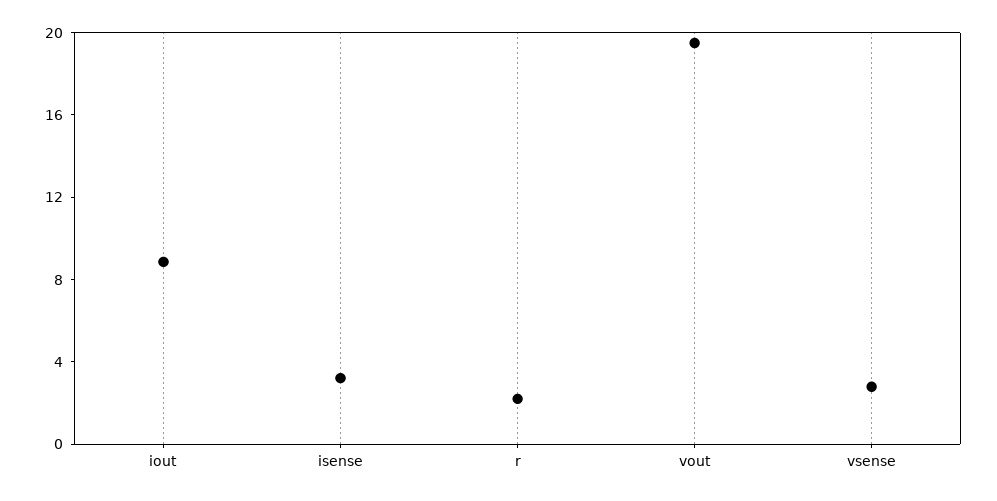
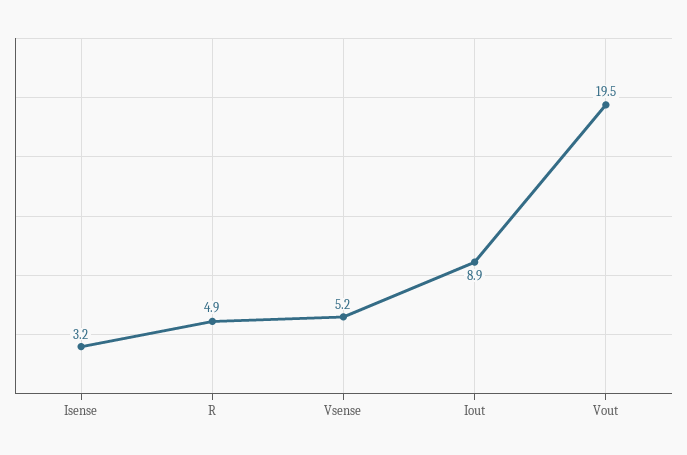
  {
    "iout": 8.9,
    "isense": 3.2,
-   "r": 2,
+   "r": 4.9,
    "vout": 19.5,
-   "vsense": 3
+   "vsense": 5.2
  }

